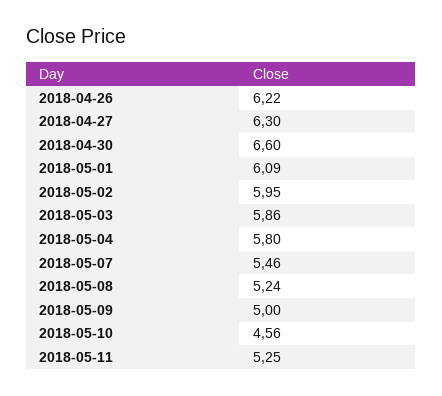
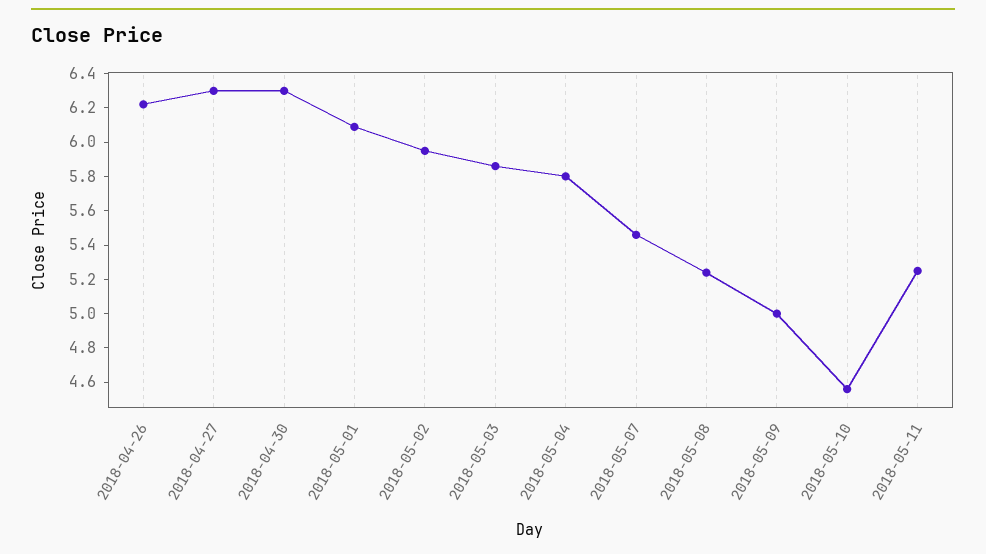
  {
    "2018-04-26": 6.22,
    "2018-04-27": 6.3,
-   "2018-04-30": 6.6,
+   "2018-04-30": 6.3,
    "2018-05-01": 6.09,
    "2018-05-02": 5.95,
    "2018-05-03": 5.86,
    "2018-05-04": 5.8,
    "2018-05-07": 5.46,
    "2018-05-08": 5.24,
    "2018-05-09": 5,
    "2018-05-10": 4.56,
    "2018-05-11": 5.25
  }

